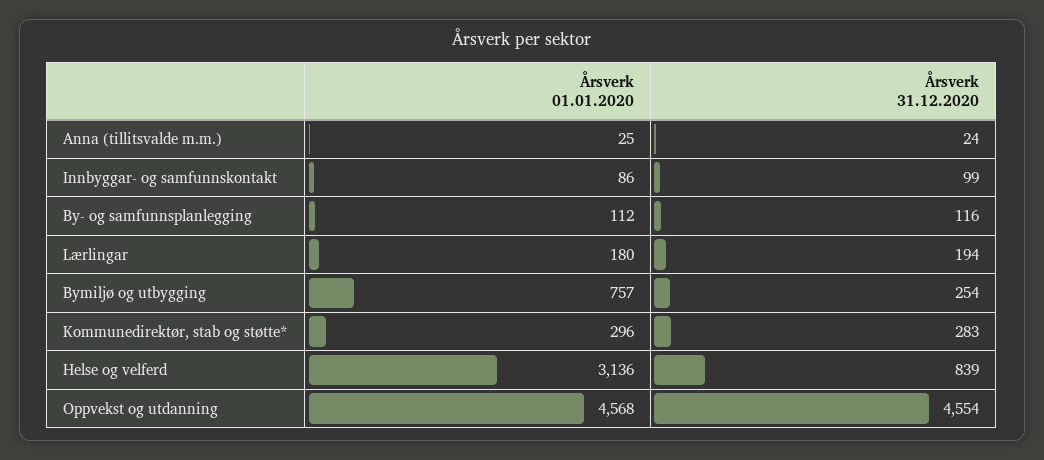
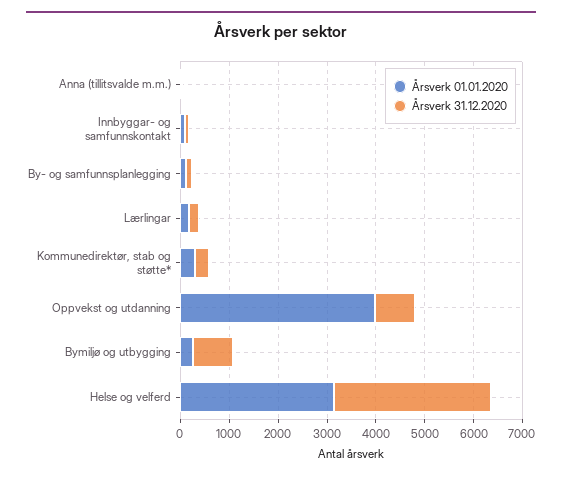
  {
    "Årsverk 01.01.2020": {
      "Anna (tillitsvalde m.m.)": 25,
      "Innbyggar- og samfunnskontakt": 86,
      "By- og samfunnsplanlegging": 112,
      "Lærlingar": 180,
-     "Bymiljø og utbygging": 757,
+     "Bymiljø og utbygging": 200,
      "Kommunedirektør, stab og støtte*": 296,
      "Helse og velferd": 3136,
-     "Oppvekst og utdanning": 4568
+     "Oppvekst og utdanning": 4000
    },
    "Årsverk 31.12.2020": {
      "Anna (tillitsvalde m.m.)": 24,
      "Innbyggar- og samfunnskontakt": 99,
      "By- og samfunnsplanlegging": 116,
      "Lærlingar": 194,
-     "Bymiljø og utbygging": 254,
+     "Bymiljø og utbygging": 800,
      "Kommunedirektør, stab og støtte*": 283,
-     "Helse og velferd": 839,
+     "Helse og velferd": 3200,
-     "Oppvekst og utdanning": 4554
+     "Oppvekst og utdanning": 800
    }
  }

